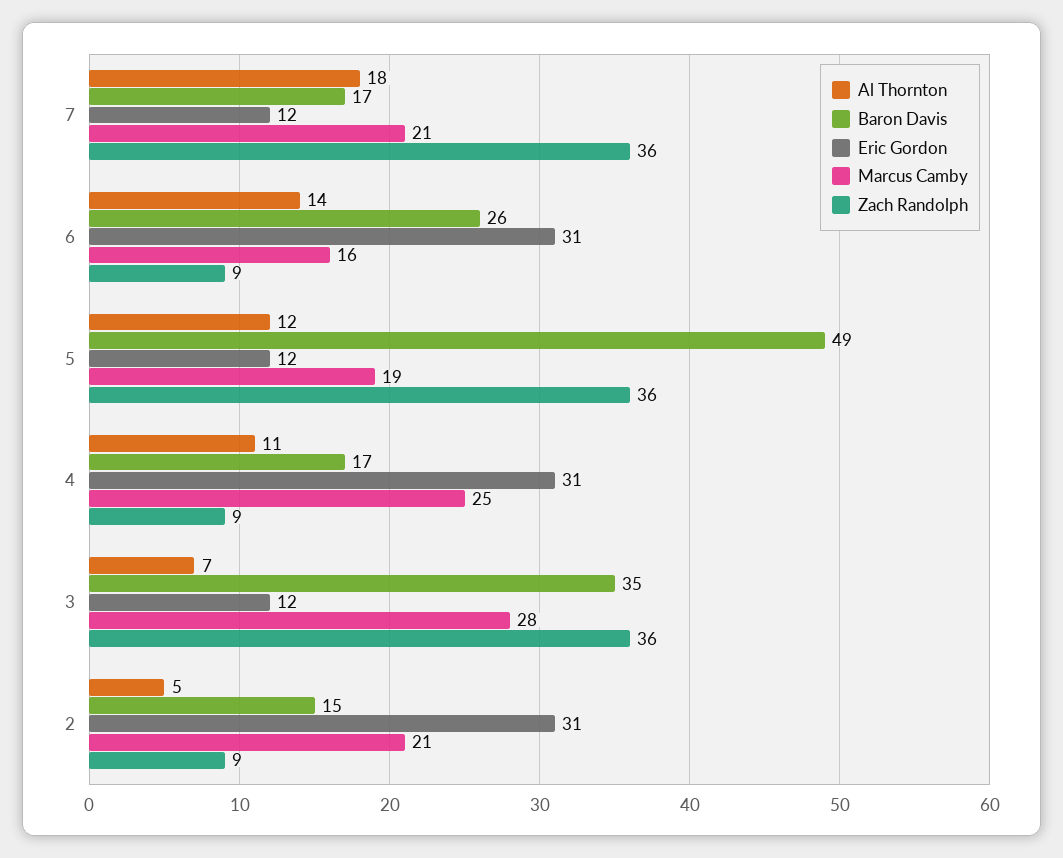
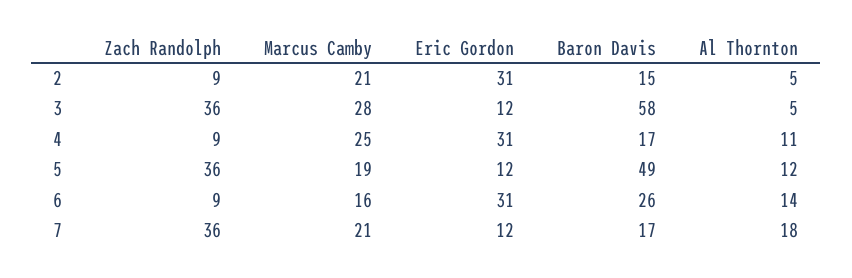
  {
    "Al Thornton": {
      "7": 18,
      "6": 14,
      "5": 12,
      "4": 11,
-     "3": 7,
+     "3": 5,
      "2": 5
    },
    "Baron Davis": {
      "7": 17,
      "6": 26,
      "5": 49,
      "4": 17,
-     "3": 35,
+     "3": 58,
      "2": 15
    },
    "Eric Gordon": {
      "7": 12,
      "6": 31,
      "5": 12,
      "4": 31,
      "3": 12,
      "2": 31
    },
    "Marcus Camby": {
      "7": 21,
      "6": 16,
      "5": 19,
      "4": 25,
      "3": 28,
      "2": 21
    },
    "Zach Randolph": {
      "7": 36,
      "6": 9,
      "5": 36,
      "4": 9,
      "3": 36,
      "2": 9
    }
  }

